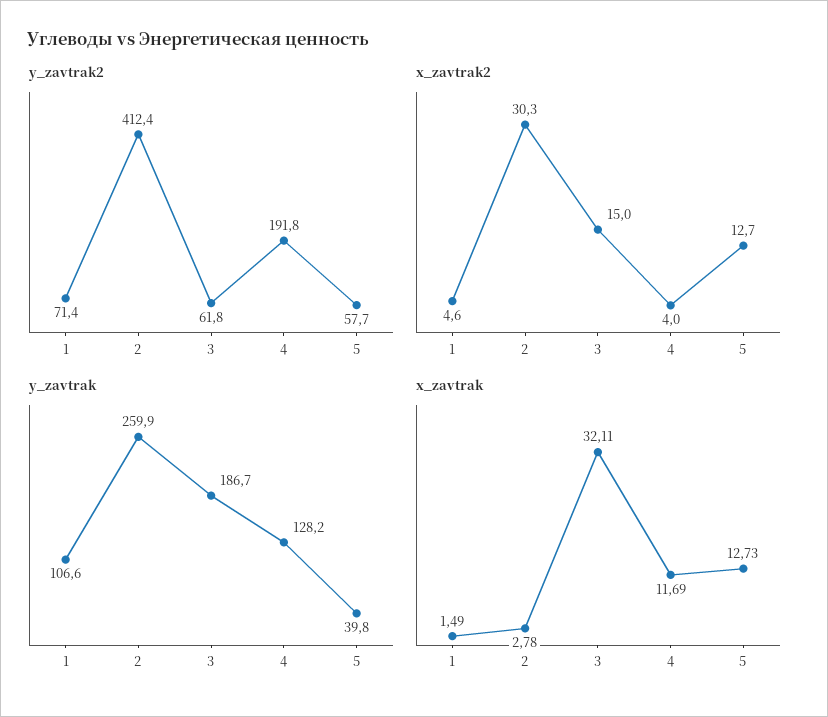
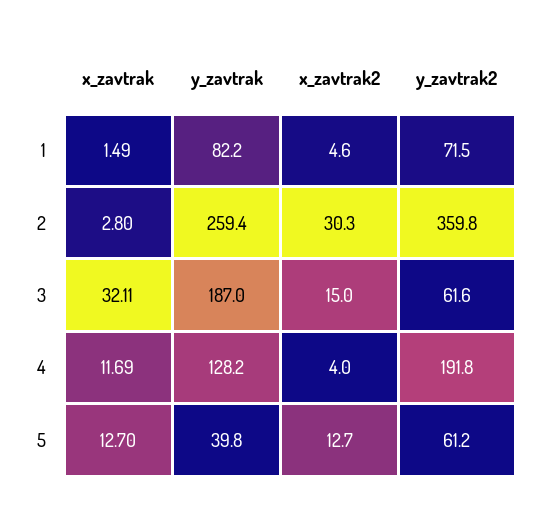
  {
    "y_zavtrak2": {
-     "1": 71.4,
+     "1": 71.5,
-     "2": 412.4,
+     "2": 359.8,
-     "3": 61.8,
+     "3": 61.6,
      "4": 191.8,
-     "5": 57.7
+     "5": 61.2
    },
    "x_zavtrak2": {
      "1": 4.6,
      "2": 30.3,
      "3": 15,
      "4": 4,
      "5": 12.7
    },
    "y_zavtrak": {
-     "1": 106.6,
+     "1": 82.2,
-     "2": 259.9,
+     "2": 259.4,
-     "3": 186.7,
+     "3": 187,
      "4": 128.2,
      "5": 39.8
    },
    "x_zavtrak": {
      "1": 1.49,
-     "2": 2.78,
+     "2": 2.8,
      "3": 32.11,
      "4": 11.69,
-     "5": 12.73
+     "5": 12.7
    }
  }

